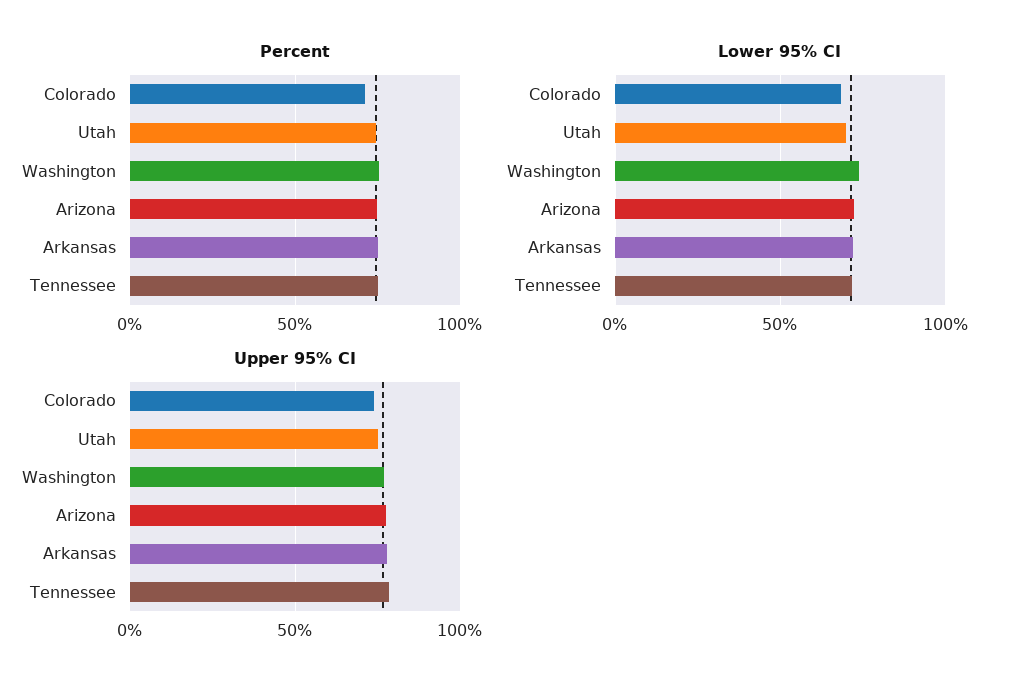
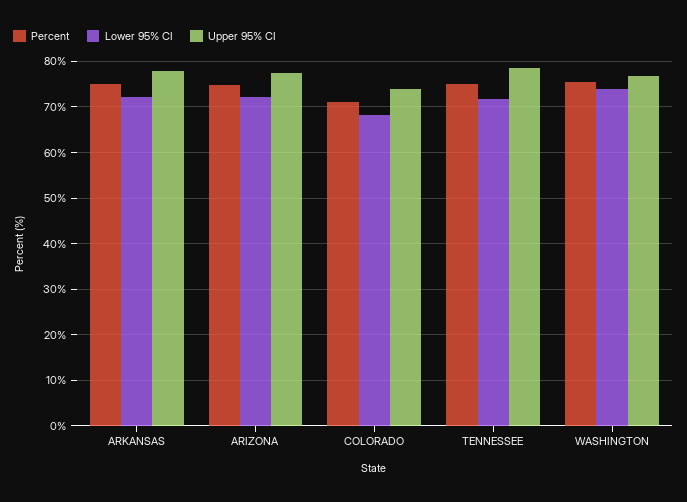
  {
    "Percent": {
      "Colorado": 72,
-     "Utah": 75,
      "Washington": 76,
      "Arizona": 74,
      "Arkansas": 76,
      "Tennessee": 76
    },
    "Lower 95% CI": {
      "Colorado": 68,
-     "Utah": 70,
      "Washington": 74,
      "Arizona": 72,
      "Arkansas": 72,
      "Tennessee": 72
    },
    "Upper 95% CI": {
      "Colorado": 74,
-     "Utah": 75,
      "Washington": 76,
      "Arizona": 78,
      "Arkansas": 78,
      "Tennessee": 78
    }
  }

